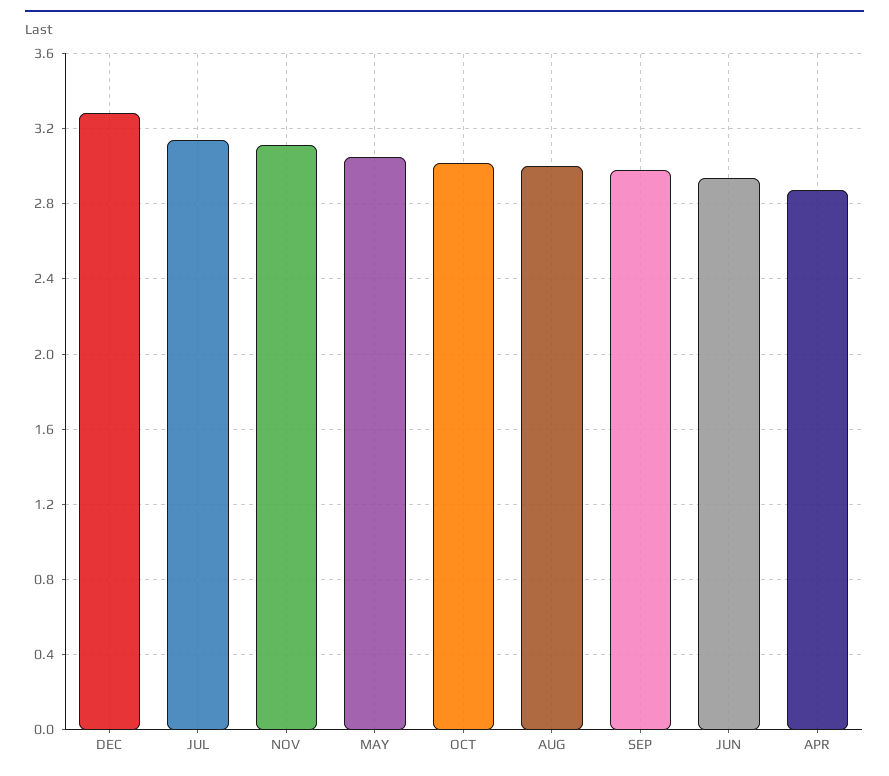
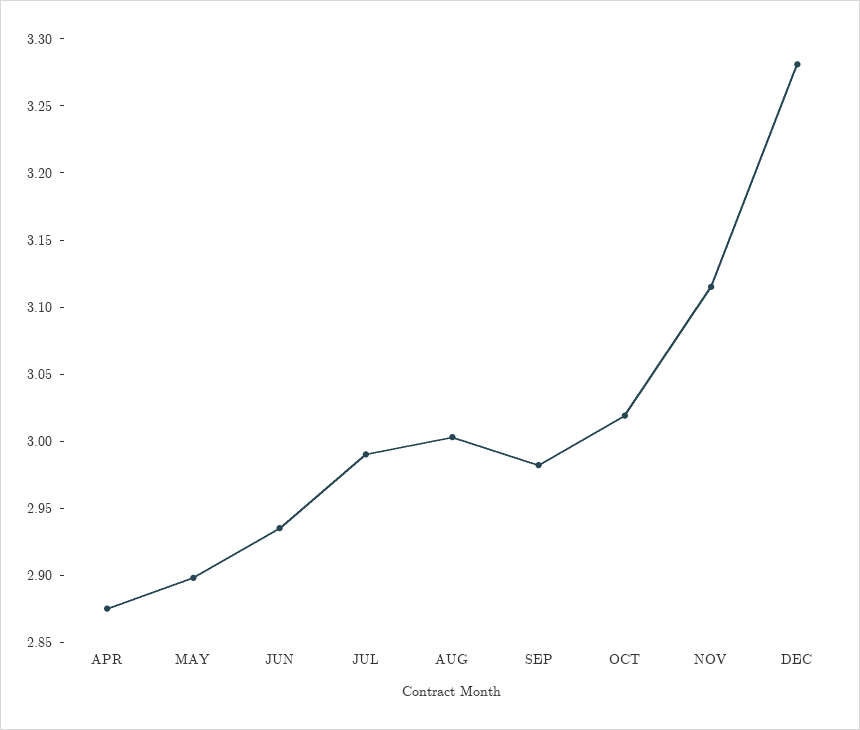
  {
    "DEC": 3.28,
-   "JUL": 3.15,
+   "JUL": 2.99,
    "NOV": 3.12,
-   "MAY": 3.05,
+   "MAY": 2.9,
    "OCT": 3.02,
    "AUG": 3,
    "SEP": 2.98,
    "JUN": 2.94,
    "APR": 2.88
  }

